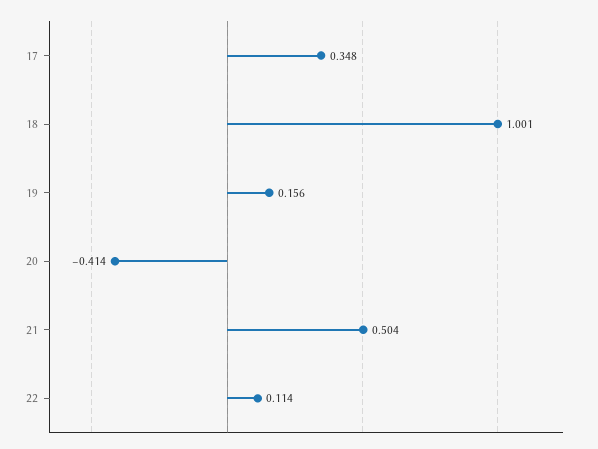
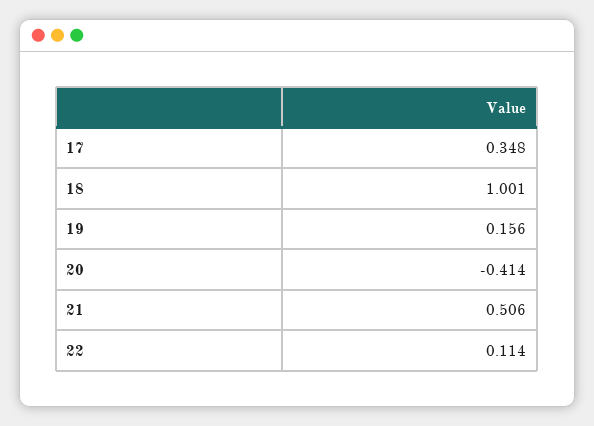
  {
    "17": 0.348,
    "18": 1.001,
    "19": 0.156,
    "20": -0.414,
-   "21": 0.504,
+   "21": 0.506,
    "22": 0.114
  }

